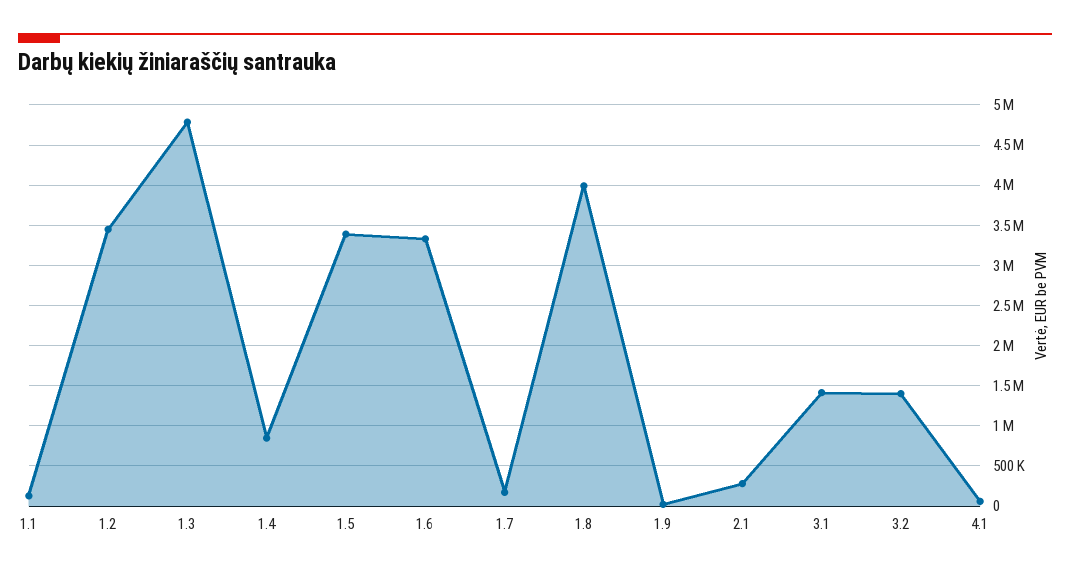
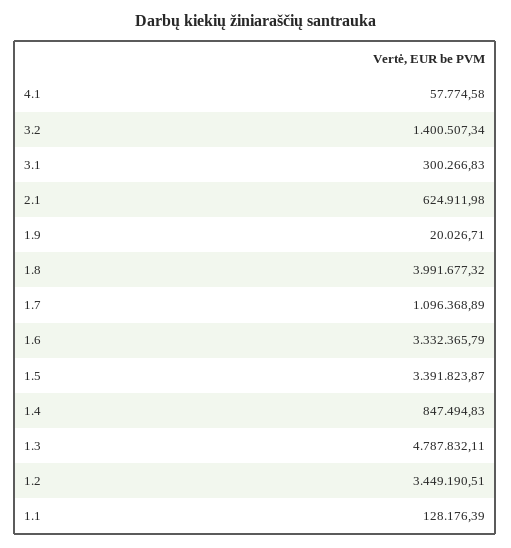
  {
    "1.1": 128176.39,
    "1.2": 3449190.51,
    "1.3": 4787832.11,
    "1.4": 847494.83,
    "1.5": 3391823.87,
    "1.6": 3332365.79,
-   "1.7": 200000,
+   "1.7": 1096368.89,
    "1.8": 3991677.32,
    "1.9": 20026.71,
-   "2.1": 300000,
+   "2.1": 624911.98,
-   "3.1": 1400000,
+   "3.1": 300266.83,
    "3.2": 1400507.34,
    "4.1": 57774.58
  }

